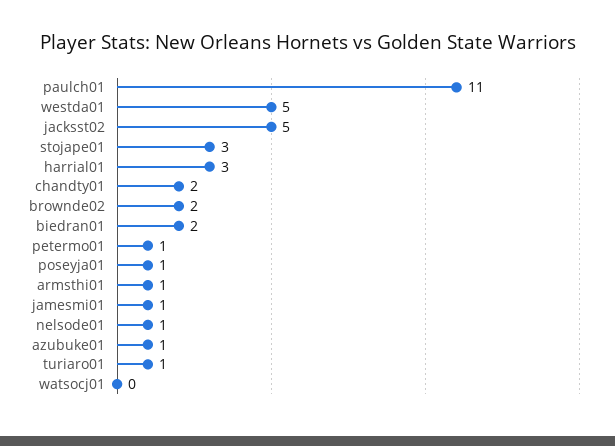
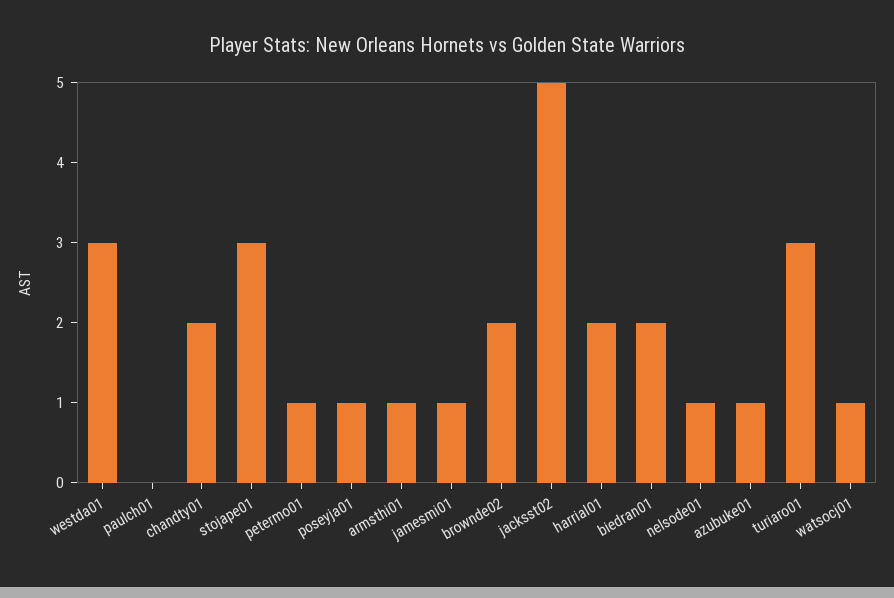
  {
-   "paulch01": 11,
+   "paulch01": 0,
-   "westda01": 5,
+   "westda01": 3,
    "jacksst02": 5,
    "stojape01": 3,
-   "harrial01": 3,
+   "harrial01": 2,
    "chandty01": 2,
    "brownde02": 2,
    "biedran01": 2,
    "petermo01": 1,
    "poseyja01": 1,
    "armsthi01": 1,
    "jamesmi01": 1,
    "nelsode01": 1,
    "azubuke01": 1,
-   "turiaro01": 1,
+   "turiaro01": 3,
-   "watsocj01": 0
+   "watsocj01": 1
  }

